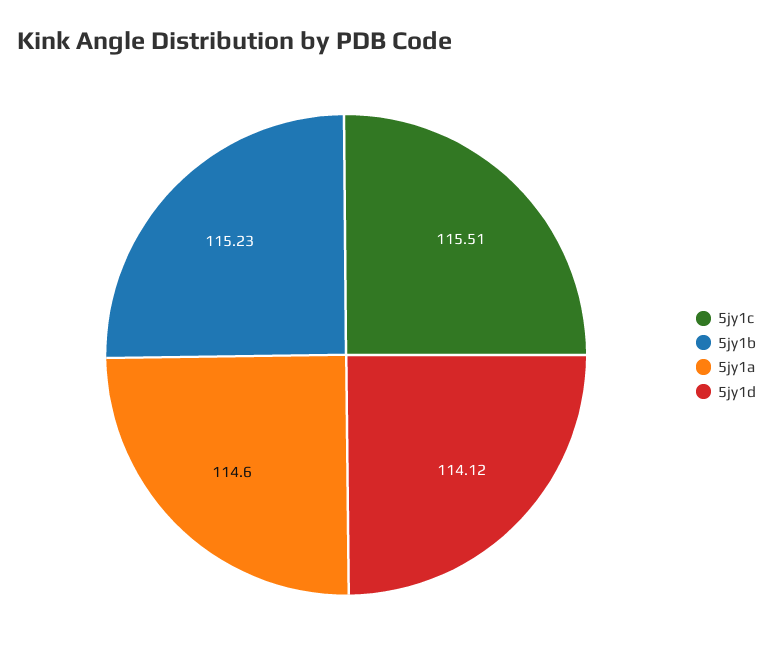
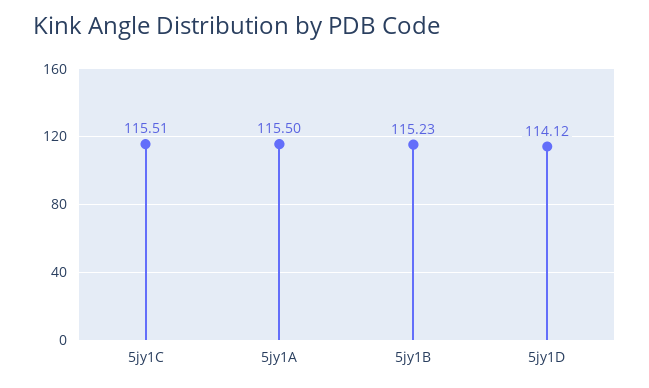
  {
    "5jy1c": 115.51,
    "5jy1b": 115.23,
-   "5jy1a": 114.6,
+   "5jy1a": 115.5,
    "5jy1d": 114.12
  }

